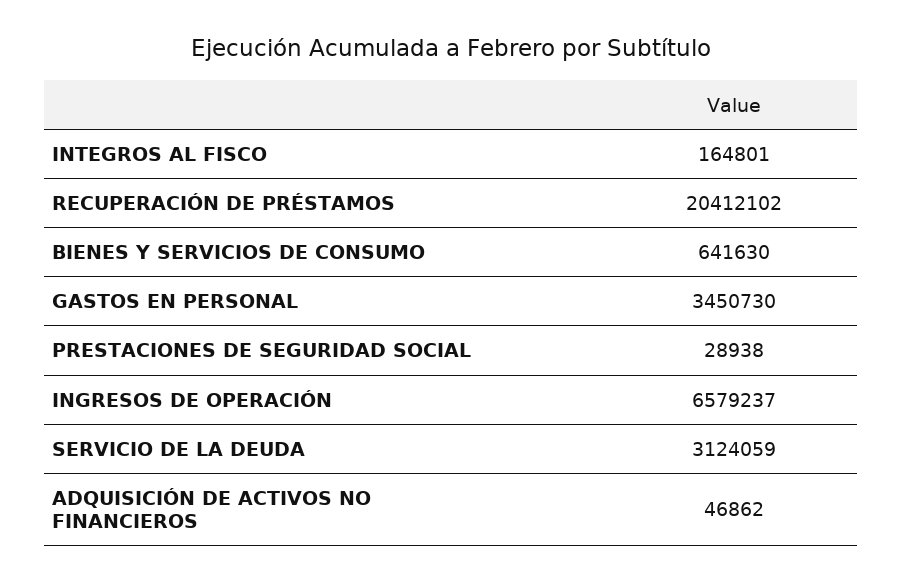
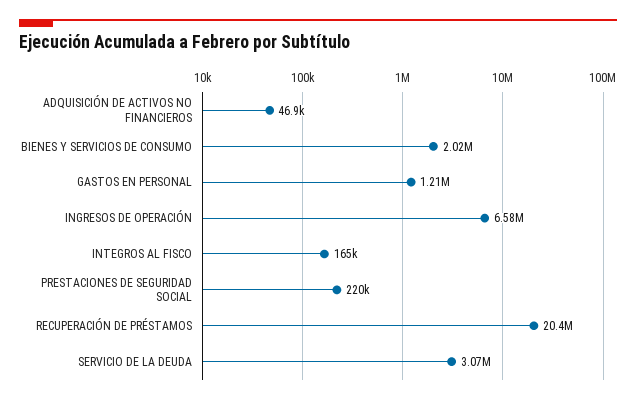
  {
    "INTEGROS AL FISCO": 164801,
    "RECUPERACIÓN DE PRÉSTAMOS": 20412102,
-   "BIENES Y SERVICIOS DE CONSUMO": 641630,
+   "BIENES Y SERVICIOS DE CONSUMO": 2020000,
-   "GASTOS EN PERSONAL": 3450730,
+   "GASTOS EN PERSONAL": 1210000,
-   "PRESTACIONES DE SEGURIDAD SOCIAL": 28938,
+   "PRESTACIONES DE SEGURIDAD SOCIAL": 220000,
    "INGRESOS DE OPERACIÓN": 6579237,
-   "SERVICIO DE LA DEUDA": 3124059,
+   "SERVICIO DE LA DEUDA": 3070000,
    "ADQUISICIÓN DE ACTIVOS NO FINANCIEROS": 46862
  }

